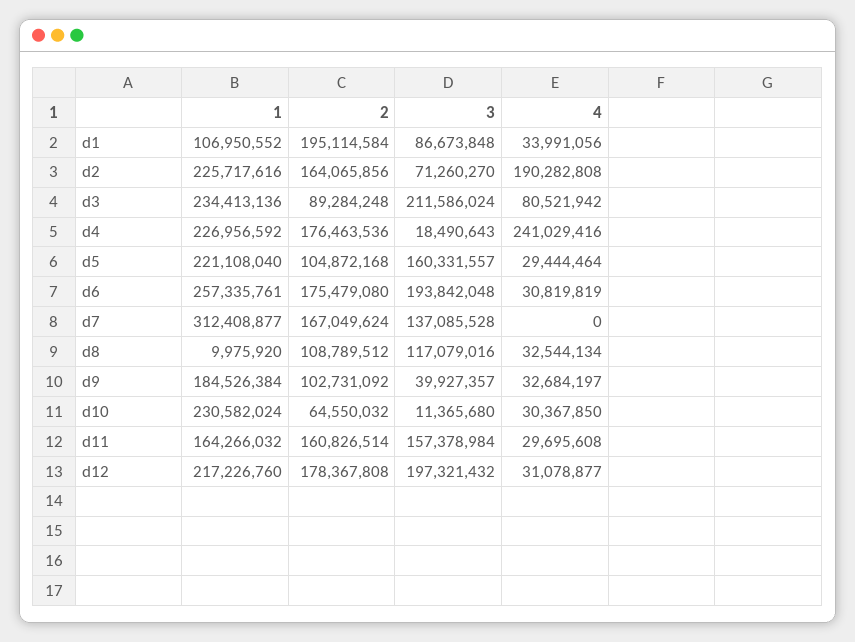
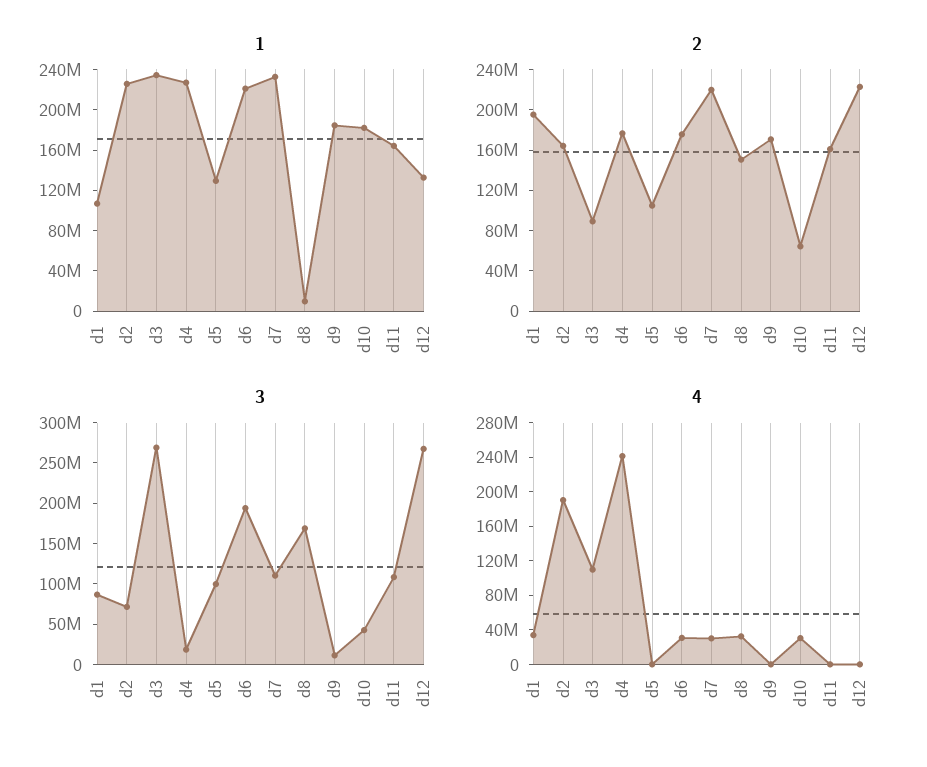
  {
    "1": {
      "d1": 106950552,
      "d2": 225717616,
      "d3": 234413136,
      "d4": 226956592,
-     "d5": 221108040,
+     "d5": 130000000,
-     "d6": 257335761,
+     "d6": 220000000,
-     "d7": 312408877,
+     "d7": 230000000,
      "d8": 9975920,
      "d9": 184526384,
-     "d10": 230582024,
+     "d10": 180000000,
      "d11": 164266032,
-     "d12": 217226760
+     "d12": 130000000
    },
    "2": {
      "d1": 195114584,
      "d2": 164065856,
      "d3": 89284248,
      "d4": 176463536,
      "d5": 104872168,
      "d6": 175479080,
-     "d7": 167049624,
+     "d7": 220000000,
-     "d8": 108789512,
+     "d8": 150000000,
-     "d9": 102731092,
+     "d9": 170000000,
      "d10": 64550032,
      "d11": 160826514,
-     "d12": 178367808
+     "d12": 220000000
    },
    "3": {
      "d1": 86673848,
      "d2": 71260270,
-     "d3": 211586024,
+     "d3": 270000000,
      "d4": 18490643,
-     "d5": 160331557,
+     "d5": 100000000,
      "d6": 193842048,
-     "d7": 137085528,
+     "d7": 110000000,
-     "d8": 117079016,
+     "d8": 170000000,
-     "d9": 39927357,
+     "d9": 10000000,
-     "d10": 11365680,
+     "d10": 40000000,
-     "d11": 157378984,
+     "d11": 110000000,
-     "d12": 197321432
+     "d12": 270000000
    },
    "4": {
      "d1": 33991056,
      "d2": 190282808,
-     "d3": 80521942,
+     "d3": 110000000,
      "d4": 241029416,
-     "d5": 29444464,
+     "d5": 0,
      "d6": 30819819,
-     "d7": 0,
+     "d7": 30000000,
      "d8": 32544134,
-     "d9": 32684197,
+     "d9": 0,
      "d10": 30367850,
-     "d11": 29695608,
+     "d11": 0,
-     "d12": 31078877
+     "d12": 0
    }
  }

